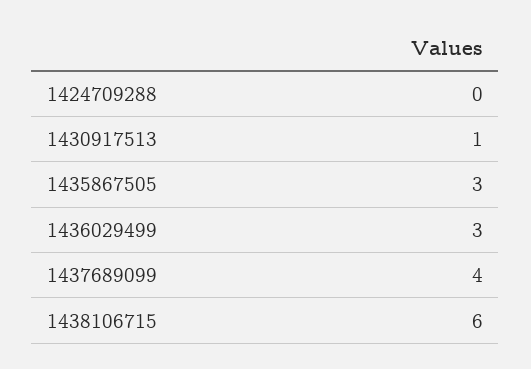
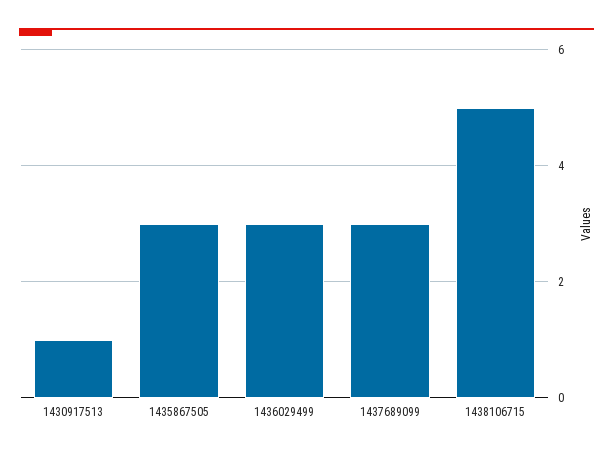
  {
-   "1424709288": 0,
    "1430917513": 1,
    "1435867505": 3,
    "1436029499": 3,
-   "1437689099": 4,
+   "1437689099": 3,
-   "1438106715": 6
+   "1438106715": 5
  }

